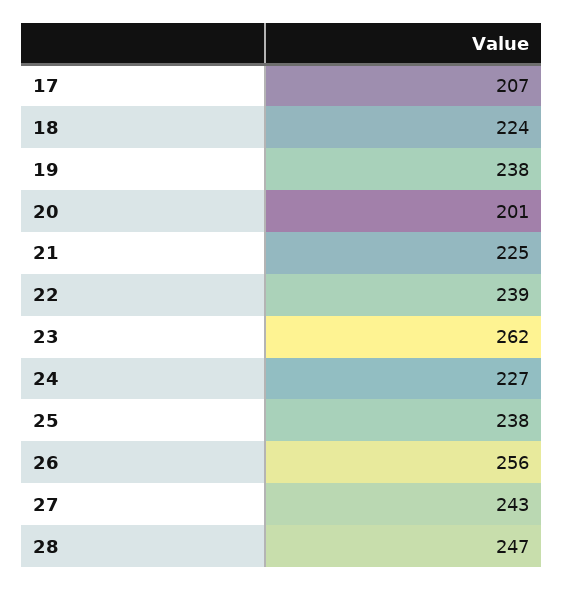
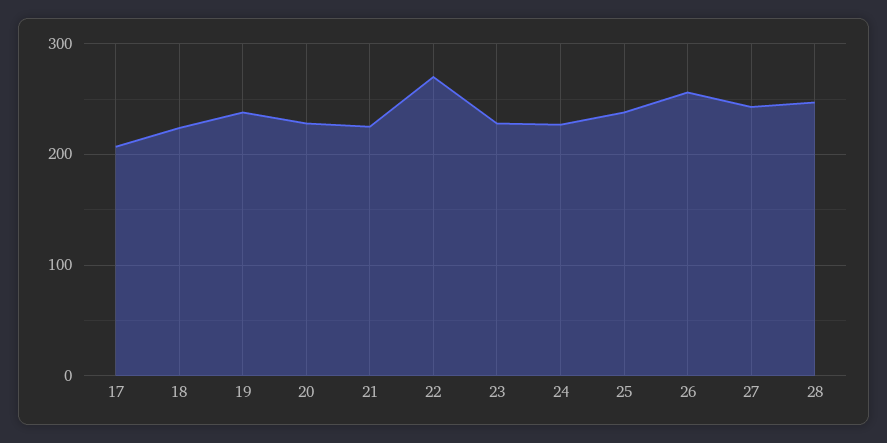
  {
    "17": 207,
    "18": 224,
    "19": 238,
-   "20": 201,
+   "20": 230,
    "21": 225,
-   "22": 239,
+   "22": 270,
-   "23": 262,
+   "23": 230,
    "24": 227,
    "25": 238,
    "26": 256,
    "27": 243,
    "28": 247
  }

